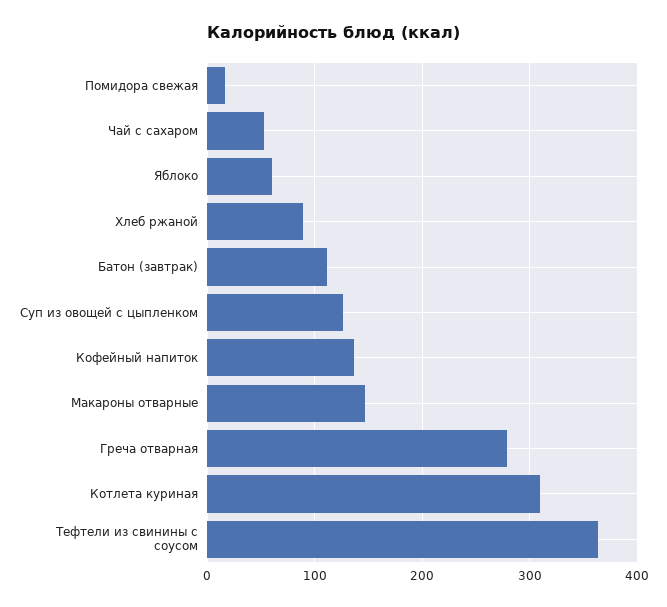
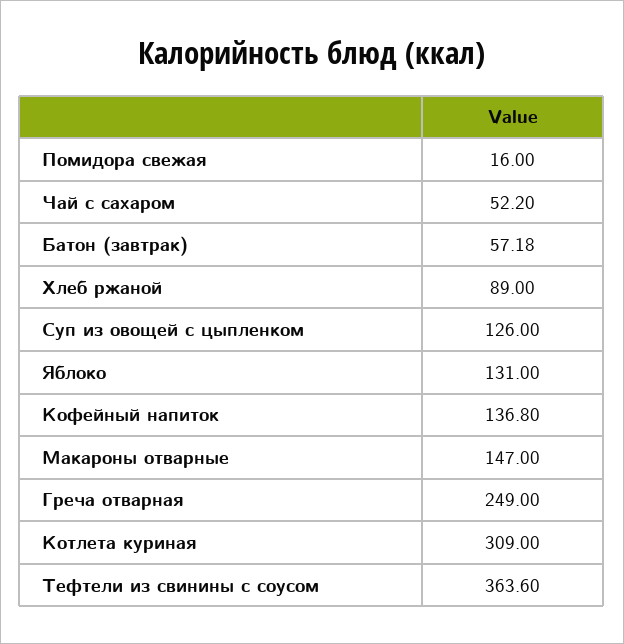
  {
    "Помидора свежая": 16,
    "Чай с сахаром": 52.2,
-   "Яблоко": 60,
+   "Яблоко": 131,
    "Хлеб ржаной": 89,
-   "Батон (завтрак)": 110,
+   "Батон (завтрак)": 57.18,
    "Суп из овощей с цыпленком": 126,
    "Кофейный напиток": 136.8,
    "Макароны отварные": 147,
-   "Греча отварная": 280,
+   "Греча отварная": 249,
    "Котлета куриная": 309,
    "Тефтели из свинины с соусом": 363.6
  }

